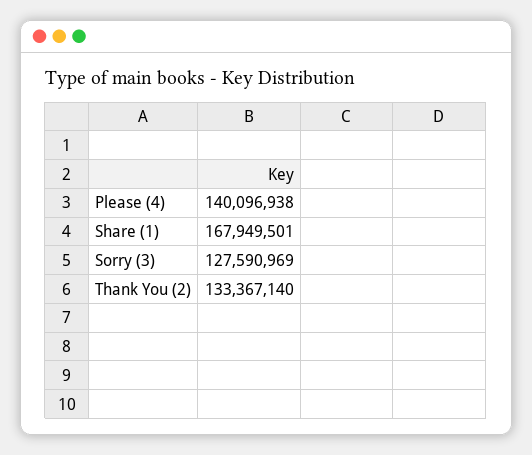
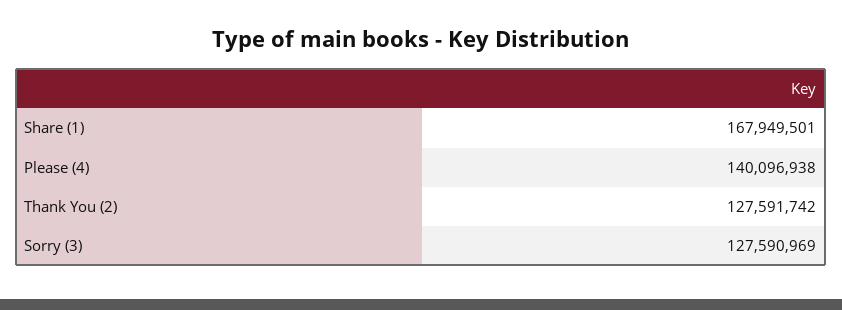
  {
    "Please (4)": 140096938,
    "Share (1)": 167949501,
    "Sorry (3)": 127590969,
-   "Thank You (2)": 133367140
+   "Thank You (2)": 127591742
  }

